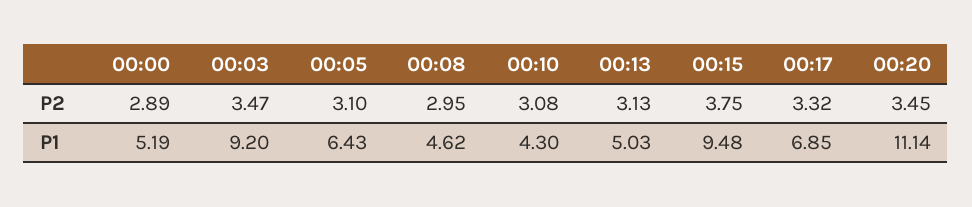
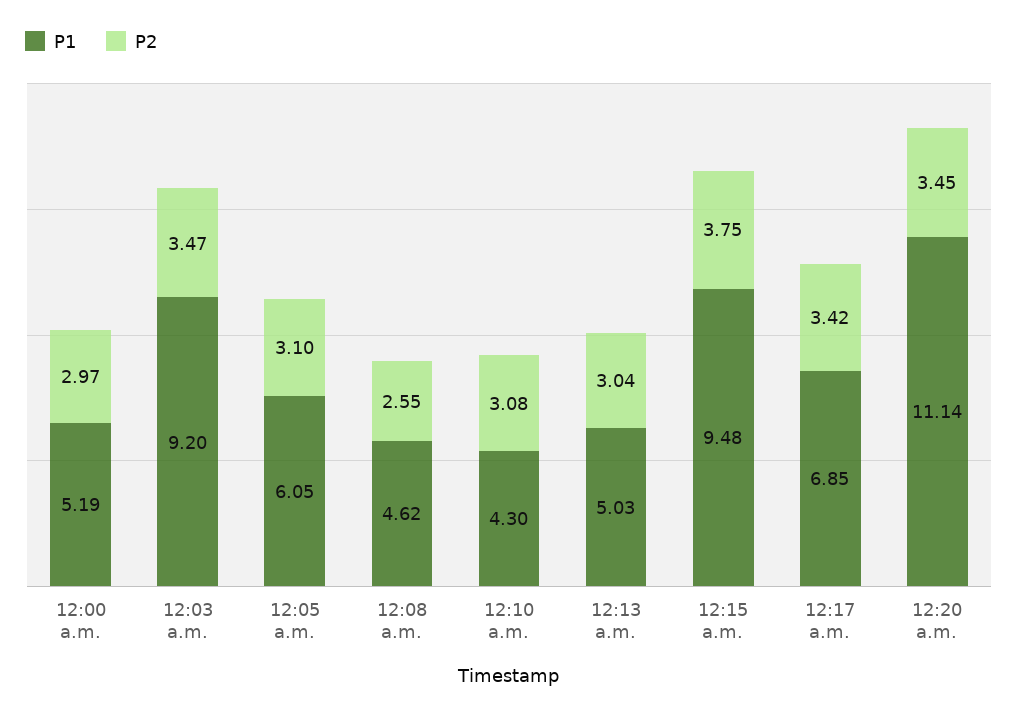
  {
    "P2": {
-     "00:00": 2.89,
+     "00:00": 2.97,
      "00:03": 3.47,
      "00:05": 3.1,
-     "00:08": 2.95,
+     "00:08": 2.55,
      "00:10": 3.08,
-     "00:13": 3.13,
+     "00:13": 3.04,
      "00:15": 3.75,
-     "00:17": 3.32,
+     "00:17": 3.42,
      "00:20": 3.45
    },
    "P1": {
      "00:00": 5.19,
      "00:03": 9.2,
-     "00:05": 6.43,
+     "00:05": 6.05,
      "00:08": 4.62,
      "00:10": 4.3,
      "00:13": 5.03,
      "00:15": 9.48,
      "00:17": 6.85,
      "00:20": 11.14
    }
  }

